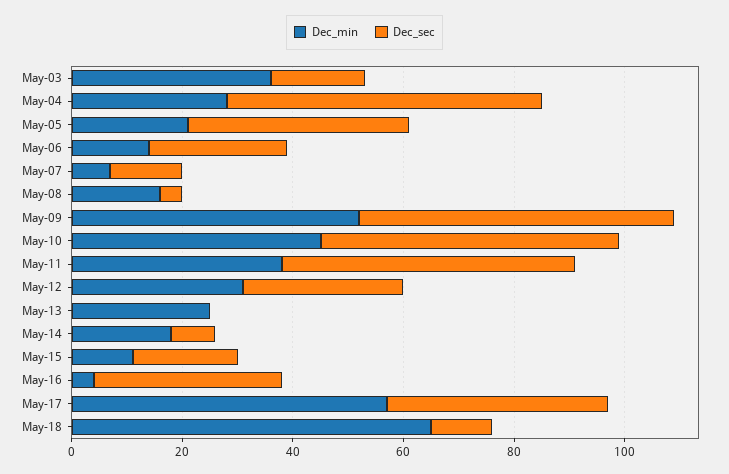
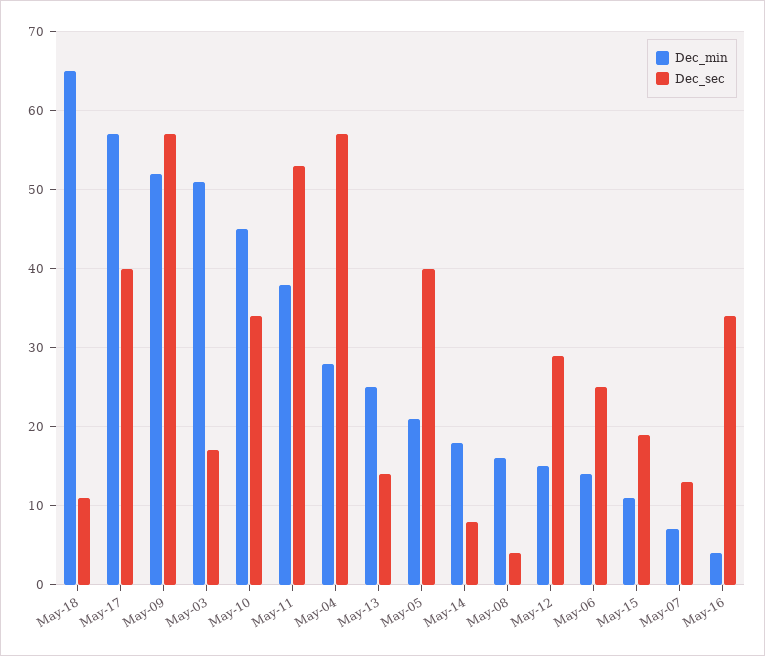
  {
    "Dec_min": {
-     "May-03": 35,
+     "May-03": 51,
      "May-04": 28,
      "May-05": 21,
      "May-06": 14,
      "May-07": 7,
      "May-08": 16,
      "May-09": 52,
      "May-10": 45,
      "May-11": 38,
-     "May-12": 30,
+     "May-12": 15,
      "May-13": 25,
      "May-14": 18,
      "May-15": 11,
      "May-16": 4,
      "May-17": 57,
      "May-18": 65
    },
    "Dec_sec": {
      "May-03": 17,
      "May-04": 57,
      "May-05": 40,
      "May-06": 25,
      "May-07": 13,
      "May-08": 4,
      "May-09": 57,
-     "May-10": 55,
+     "May-10": 34,
      "May-11": 53,
      "May-12": 29,
-     "May-13": 0,
+     "May-13": 14,
      "May-14": 8,
      "May-15": 19,
      "May-16": 34,
      "May-17": 40,
      "May-18": 11
    }
  }

